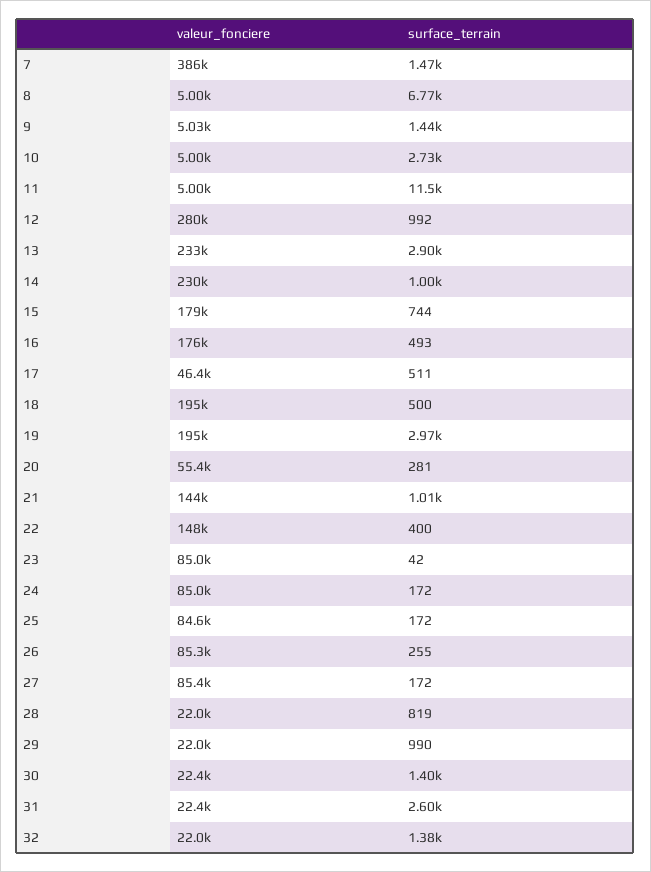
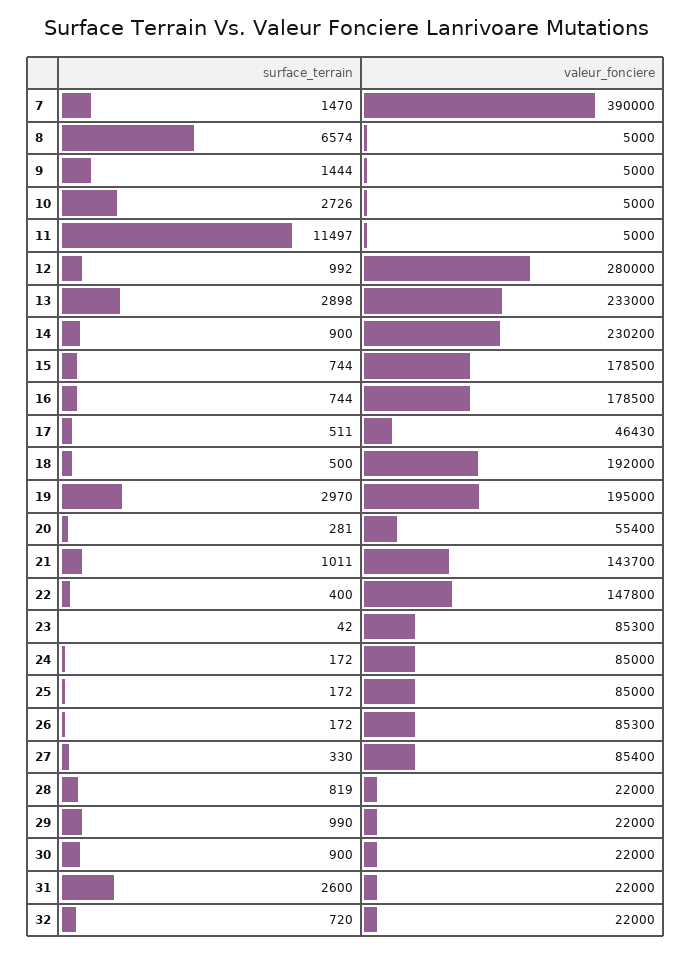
  {
    "valeur_fonciere": {
-     "7": 386000,
+     "7": 390000,
      "8": 5000,
-     "9": 5030,
+     "9": 5000,
      "10": 5000,
      "11": 5000,
      "12": 280000,
      "13": 233000,
      "14": 230200,
      "15": 178500,
-     "16": 176000,
+     "16": 178500,
      "17": 46430,
-     "18": 195000,
+     "18": 192000,
      "19": 195000,
      "20": 55400,
      "21": 143700,
      "22": 147800,
-     "23": 85000,
+     "23": 85300,
      "24": 85000,
-     "25": 84600,
+     "25": 85000,
      "26": 85300,
      "27": 85400,
      "28": 22000,
      "29": 22000,
-     "30": 22400,
+     "30": 22000,
-     "31": 22400,
+     "31": 22000,
      "32": 22000
    },
    "surface_terrain": {
      "7": 1470,
-     "8": 6770,
+     "8": 6574,
      "9": 1444,
      "10": 2726,
      "11": 11497,
      "12": 992,
      "13": 2898,
-     "14": 1000,
+     "14": 900,
      "15": 744,
-     "16": 493,
+     "16": 744,
      "17": 511,
      "18": 500,
      "19": 2970,
      "20": 281,
      "21": 1011,
      "22": 400,
      "23": 42,
      "24": 172,
      "25": 172,
-     "26": 255,
+     "26": 172,
-     "27": 172,
+     "27": 330,
      "28": 819,
      "29": 990,
-     "30": 1400,
+     "30": 900,
      "31": 2600,
-     "32": 1380
+     "32": 720
    }
  }

